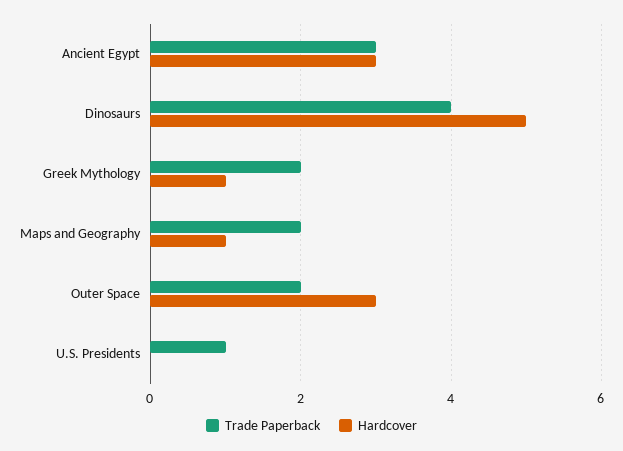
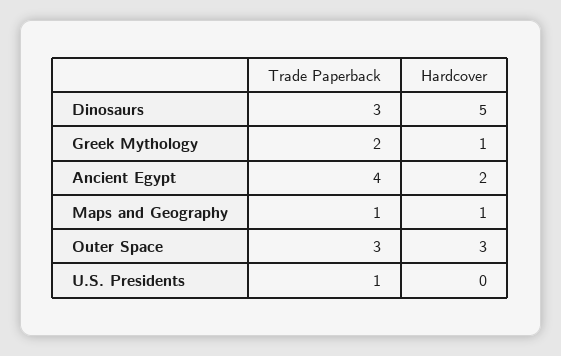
  {
    "Trade Paperback": {
-     "Ancient Egypt": 3,
+     "Ancient Egypt": 4,
-     "Dinosaurs": 4,
+     "Dinosaurs": 3,
      "Greek Mythology": 2,
-     "Maps and Geography": 2,
+     "Maps and Geography": 1,
-     "Outer Space": 2,
+     "Outer Space": 3,
      "U.S. Presidents": 1
    },
    "Hardcover": {
-     "Ancient Egypt": 3,
+     "Ancient Egypt": 2,
      "Dinosaurs": 5,
      "Greek Mythology": 1,
      "Maps and Geography": 1,
      "Outer Space": 3,
      "U.S. Presidents": 0
    }
  }

